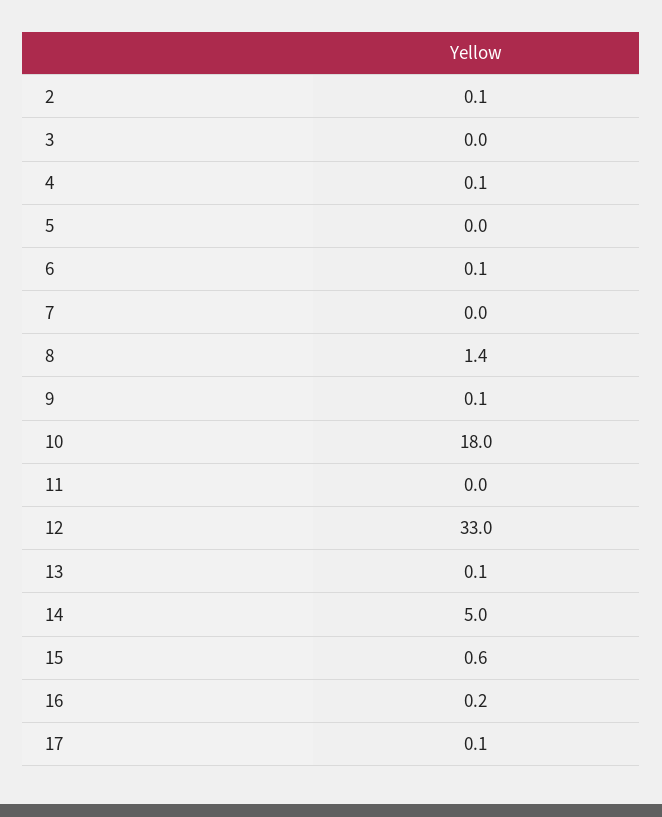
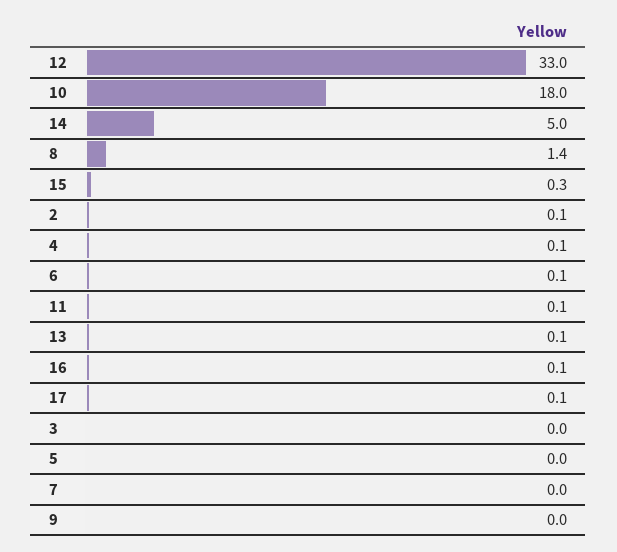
  {
    "2": 0.1,
    "3": 0,
    "4": 0.1,
    "5": 0,
    "6": 0.1,
    "7": 0,
    "8": 1.4,
-   "9": 0.1,
+   "9": 0,
    "10": 18,
-   "11": 0,
+   "11": 0.1,
    "12": 33,
    "13": 0.1,
    "14": 5,
-   "15": 0.6,
+   "15": 0.3,
-   "16": 0.2,
+   "16": 0.1,
    "17": 0.1
  }

